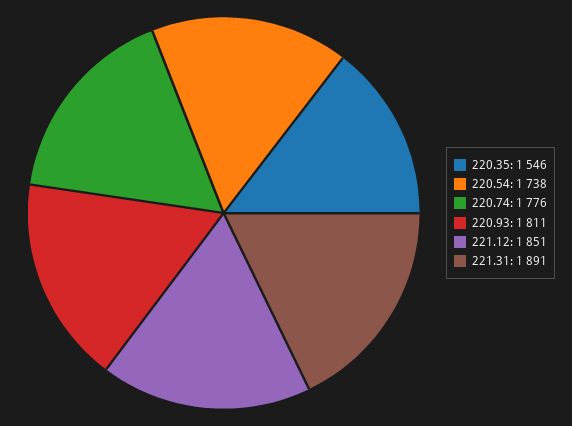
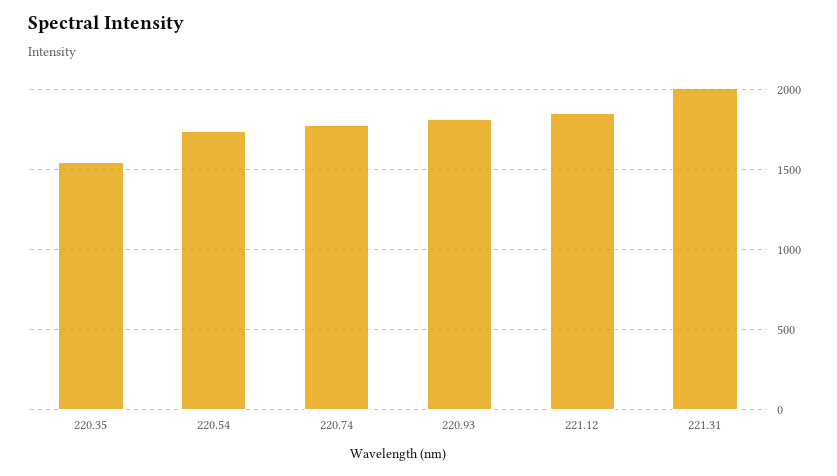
  {
    "220.35": 1546,
    "220.54": 1738,
    "220.74": 1776,
    "220.93": 1811,
    "221.12": 1851,
-   "221.31": 1891
+   "221.31": 2000
  }

